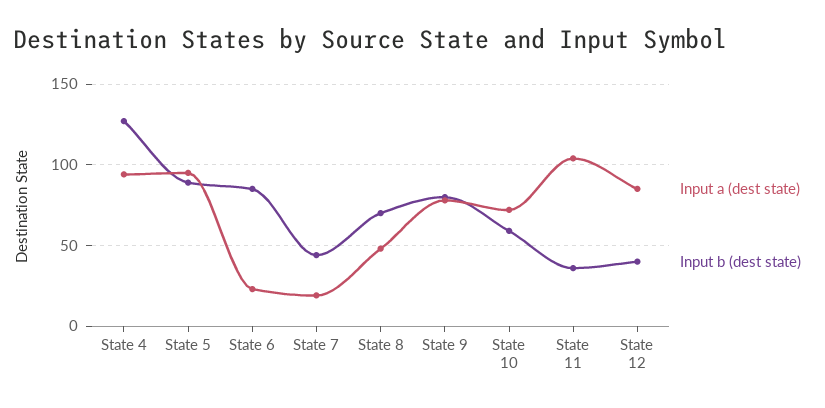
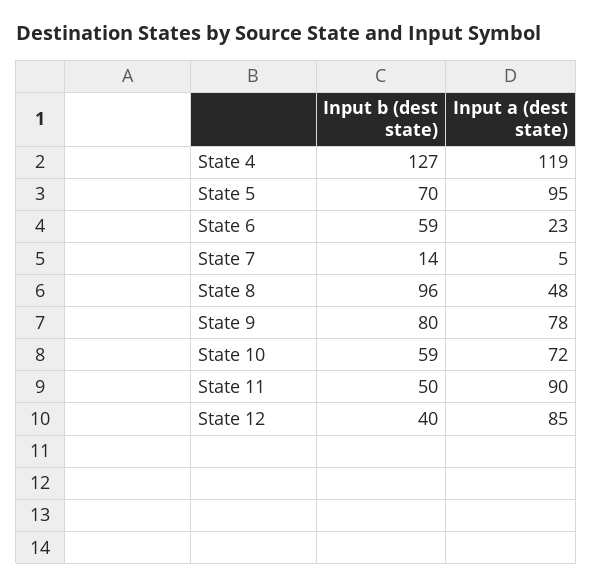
  {
    "Input a (dest state)": {
-     "State 4": 95,
+     "State 4": 119,
      "State 5": 95,
      "State 6": 23,
-     "State 7": 20,
+     "State 7": 5,
      "State 8": 48,
      "State 9": 78,
      "State 10": 72,
-     "State 11": 105,
+     "State 11": 90,
      "State 12": 85
    },
    "Input b (dest state)": {
      "State 4": 127,
-     "State 5": 90,
+     "State 5": 70,
-     "State 6": 85,
+     "State 6": 59,
-     "State 7": 45,
+     "State 7": 14,
-     "State 8": 70,
+     "State 8": 96,
      "State 9": 80,
      "State 10": 59,
-     "State 11": 35,
+     "State 11": 50,
      "State 12": 40
    }
  }

